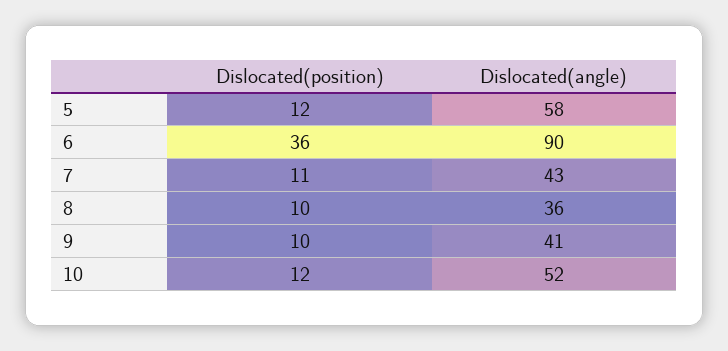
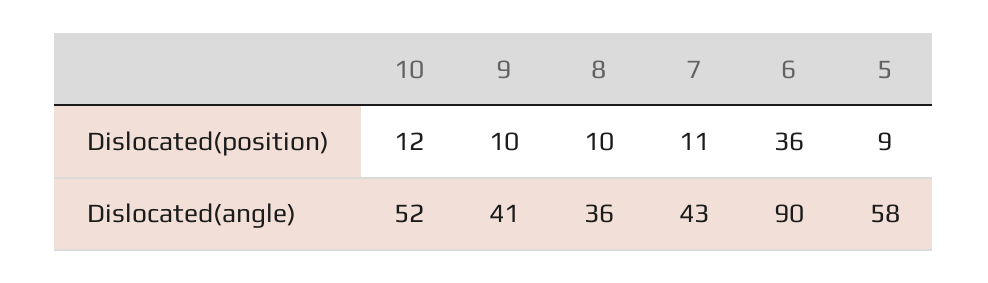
  {
    "Dislocated(position)": {
-     "5": 12,
+     "5": 9,
      "6": 36,
      "7": 11,
      "8": 10,
      "9": 10,
      "10": 12
    },
    "Dislocated(angle)": {
      "5": 58,
      "6": 90,
      "7": 43,
      "8": 36,
      "9": 41,
      "10": 52
    }
  }

